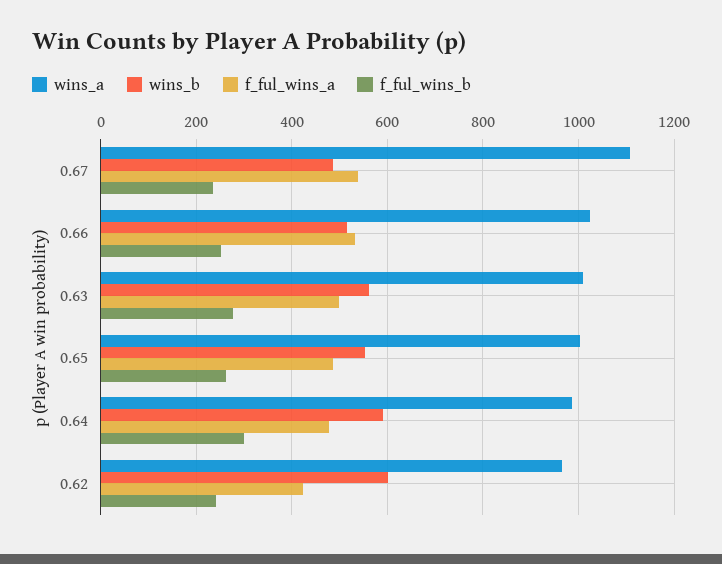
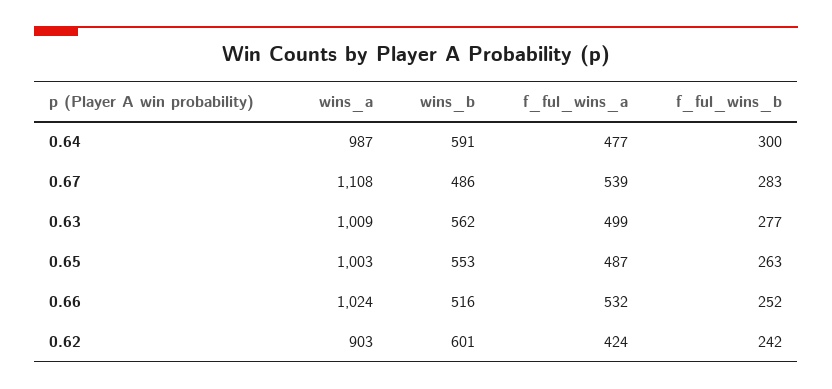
  {
    "wins_a": {
      "0.67": 1108,
      "0.66": 1024,
      "0.63": 1009,
      "0.65": 1003,
      "0.64": 987,
-     "0.62": 960
+     "0.62": 903
    },
    "wins_b": {
      "0.67": 486,
      "0.66": 516,
      "0.63": 562,
      "0.65": 553,
      "0.64": 591,
      "0.62": 601
    },
    "f_ful_wins_a": {
      "0.67": 539,
      "0.66": 532,
      "0.63": 499,
      "0.65": 487,
      "0.64": 477,
      "0.62": 424
    },
    "f_ful_wins_b": {
-     "0.67": 240,
+     "0.67": 283,
      "0.66": 252,
      "0.63": 277,
      "0.65": 263,
      "0.64": 300,
      "0.62": 242
    }
  }

